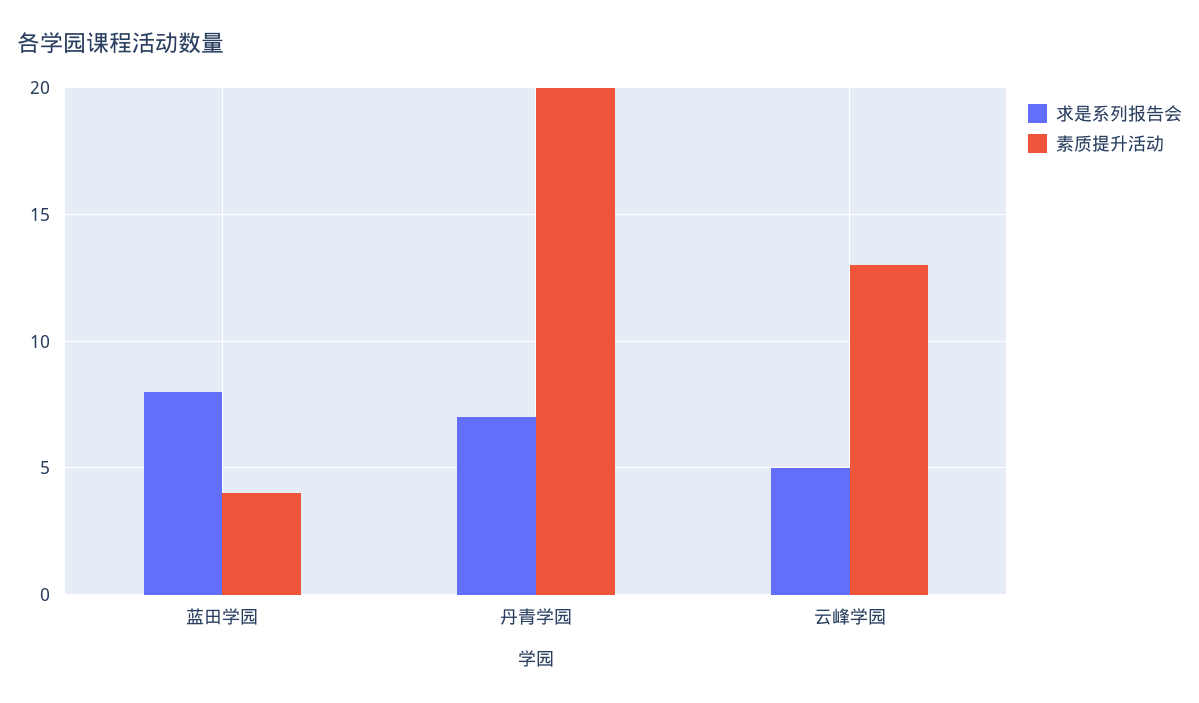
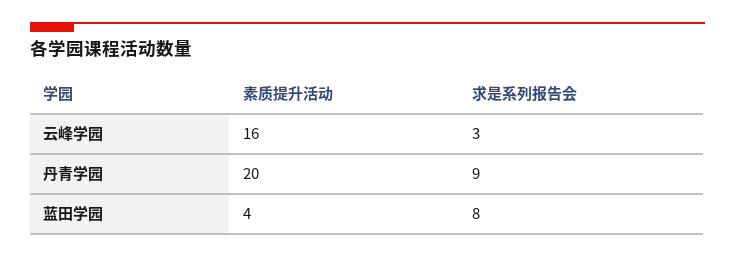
  {
    "求是系列报告会": {
      "蓝田学园": 8,
-     "丹青学园": 7,
+     "丹青学园": 9,
-     "云峰学园": 5
+     "云峰学园": 3
    },
    "素质提升活动": {
      "蓝田学园": 4,
      "丹青学园": 20,
-     "云峰学园": 13
+     "云峰学园": 16
    }
  }

